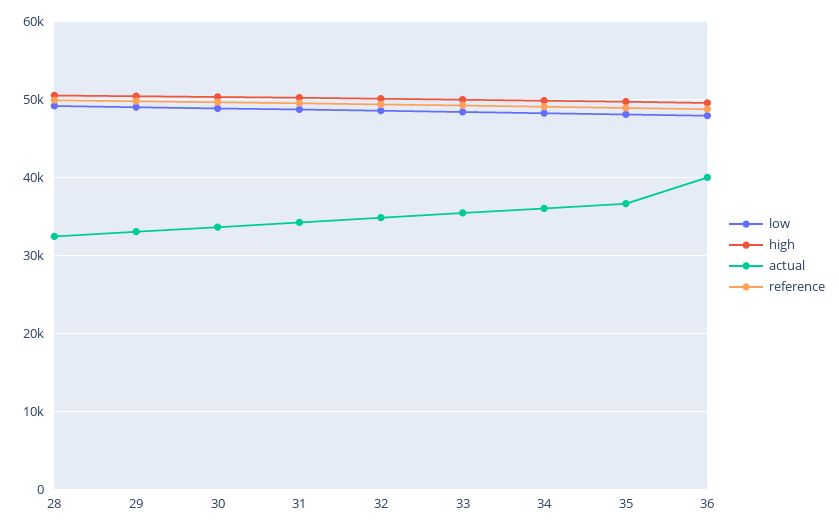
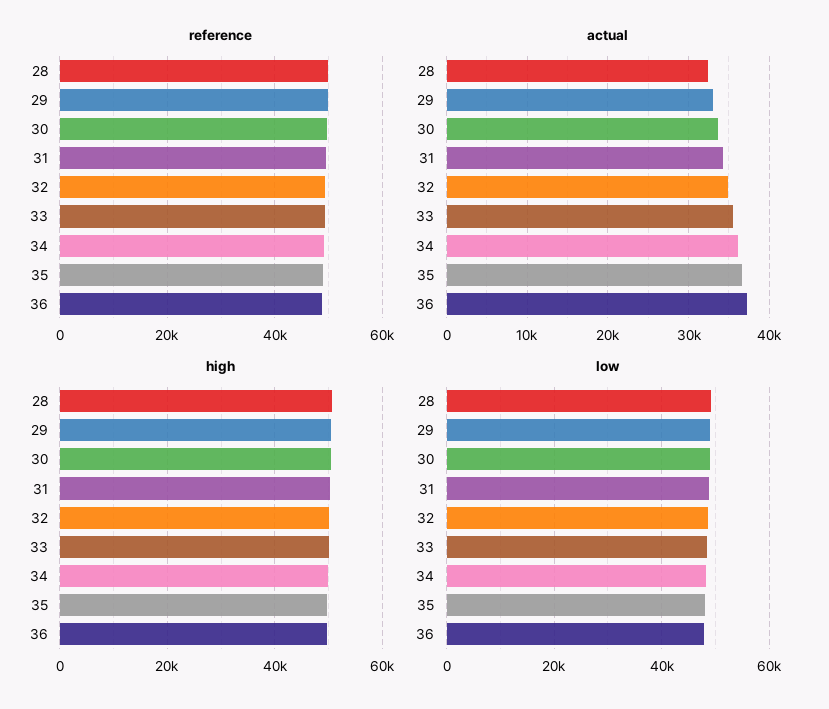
  {
    "low": {
      "28": 49000,
      "29": 49000,
      "30": 49000,
      "31": 49000,
      "32": 49000,
      "33": 48000,
      "34": 48000,
      "35": 48000,
      "36": 48000
    },
    "high": {
      "28": 51000,
      "29": 50000,
      "30": 50000,
      "31": 50000,
      "32": 50000,
      "33": 50000,
      "34": 50000,
      "35": 50000,
      "36": 50000
    },
    "actual": {
      "28": 32000,
      "29": 33000,
      "30": 34000,
      "31": 34000,
      "32": 35000,
      "33": 35000,
      "34": 36000,
      "35": 37000,
-     "36": 40000
+     "36": 37000
    },
    "reference": {
      "28": 50000,
      "29": 50000,
      "30": 50000,
      "31": 50000,
      "32": 49000,
      "33": 49000,
      "34": 49000,
      "35": 49000,
      "36": 49000
    }
  }

